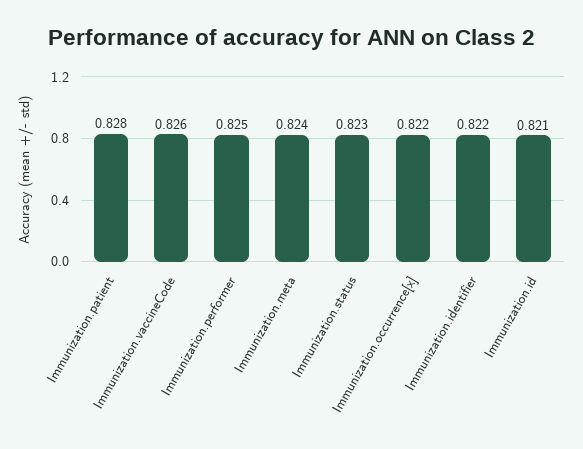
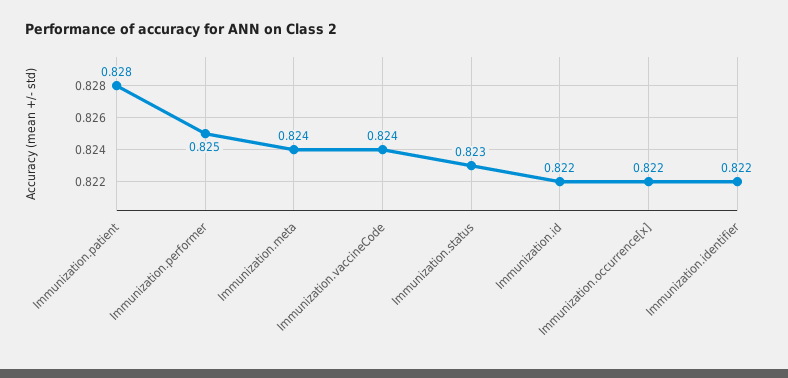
  {
    "Immunization.patient": 0.828,
-   "Immunization.vaccineCode": 0.826,
+   "Immunization.vaccineCode": 0.824,
    "Immunization.performer": 0.825,
    "Immunization.meta": 0.824,
    "Immunization.status": 0.823,
    "Immunization.occurrence[x]": 0.822,
    "Immunization.identifier": 0.822,
-   "Immunization.id": 0.821
+   "Immunization.id": 0.822
  }

